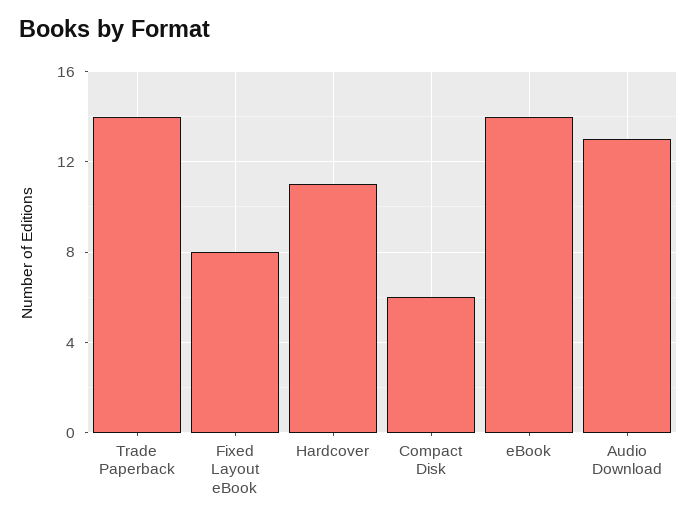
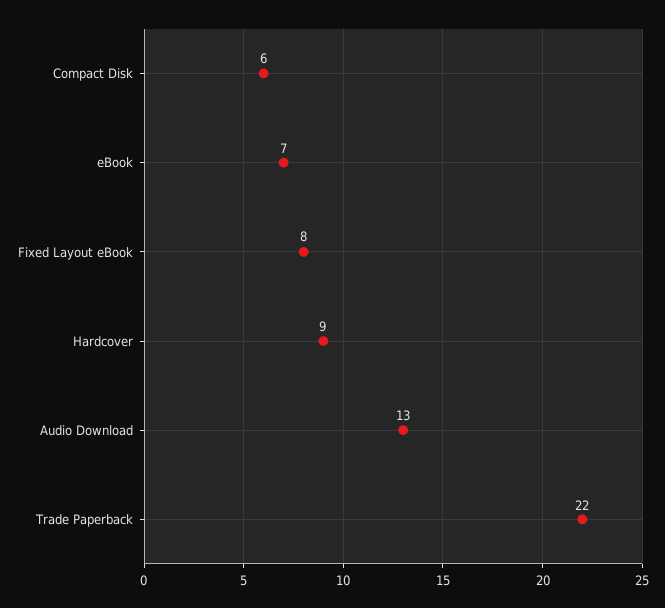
  {
-   "Trade Paperback": 14,
+   "Trade Paperback": 22,
    "Fixed Layout eBook": 8,
-   "Hardcover": 11,
+   "Hardcover": 9,
    "Compact Disk": 6,
-   "eBook": 14,
+   "eBook": 7,
    "Audio Download": 13
  }

